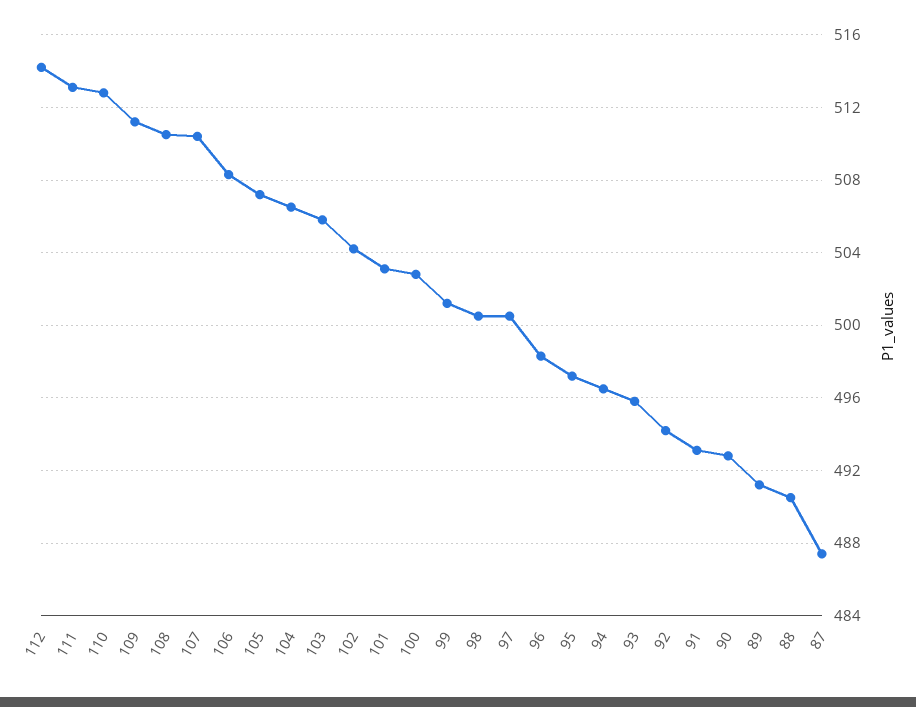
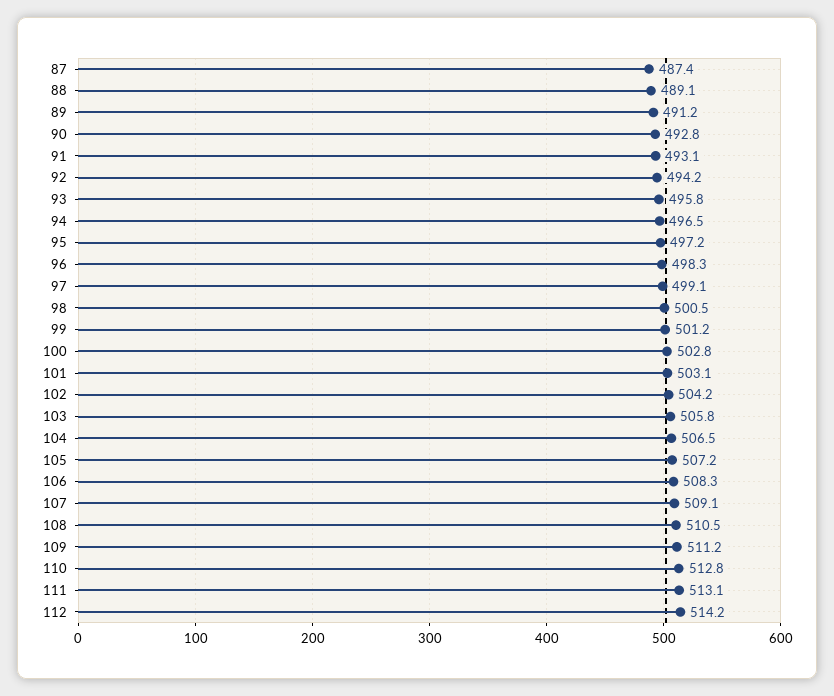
  {
    "112": 514.2,
    "111": 513.1,
    "110": 512.8,
    "109": 511.2,
    "108": 510.5,
-   "107": 510.5,
+   "107": 509.1,
    "106": 508.3,
    "105": 507.2,
    "104": 506.5,
    "103": 505.8,
    "102": 504.2,
    "101": 503.1,
    "100": 502.8,
    "99": 501.2,
    "98": 500.5,
-   "97": 500.5,
+   "97": 499.1,
    "96": 498.3,
    "95": 497.2,
    "94": 496.5,
    "93": 495.8,
    "92": 494.2,
    "91": 493.1,
    "90": 492.8,
    "89": 491.2,
-   "88": 490.5,
+   "88": 489.1,
    "87": 487.4
  }

